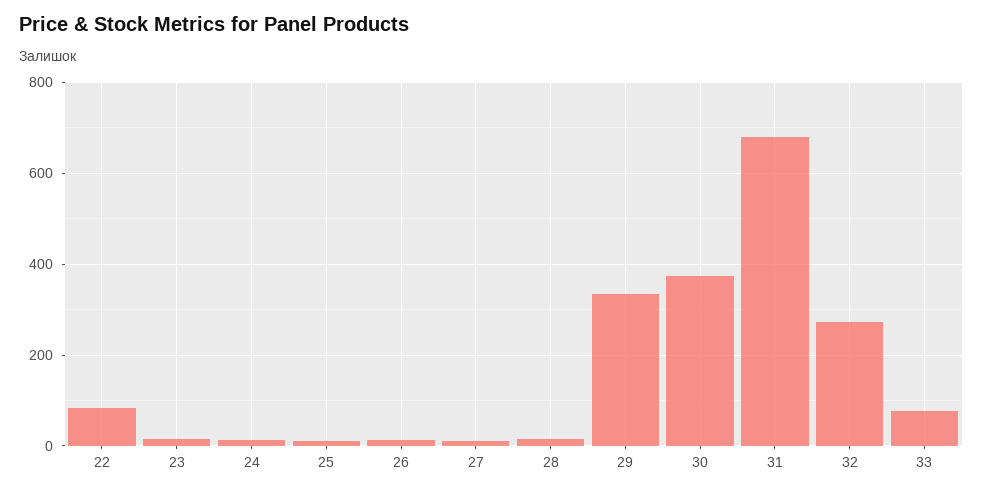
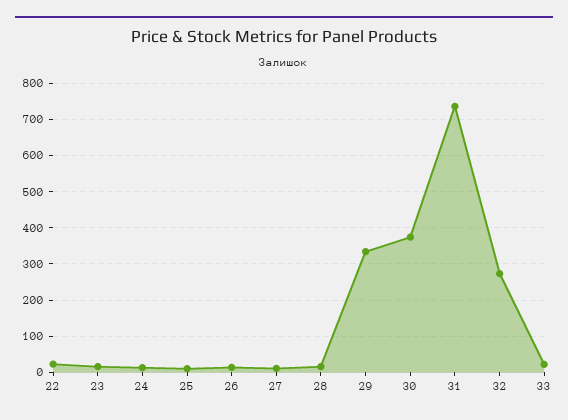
  {
-   "22": 80,
+   "22": 20,
    "23": 20,
    "24": 20,
    "25": 20,
    "26": 20,
    "27": 20,
    "28": 20,
    "29": 340,
    "30": 380,
-   "31": 680,
+   "31": 740,
    "32": 280,
-   "33": 80
+   "33": 20
  }

